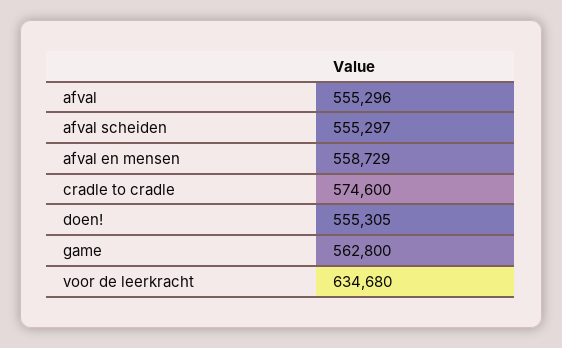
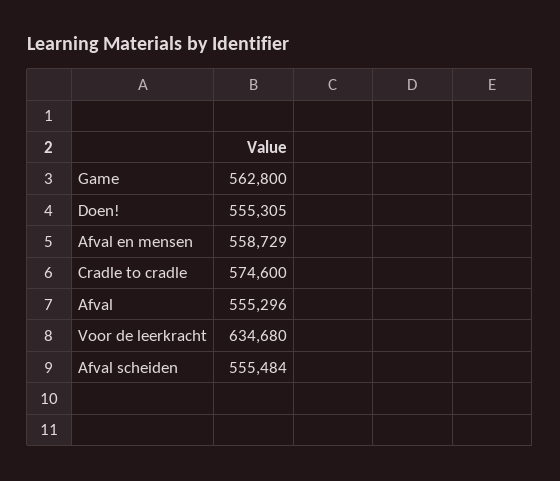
  {
    "afval": 555296,
-   "afval scheiden": 555297,
+   "afval scheiden": 555484,
    "afval en mensen": 558729,
    "cradle to cradle": 574600,
    "doen!": 555305,
    "game": 562800,
    "voor de leerkracht": 634680
  }

